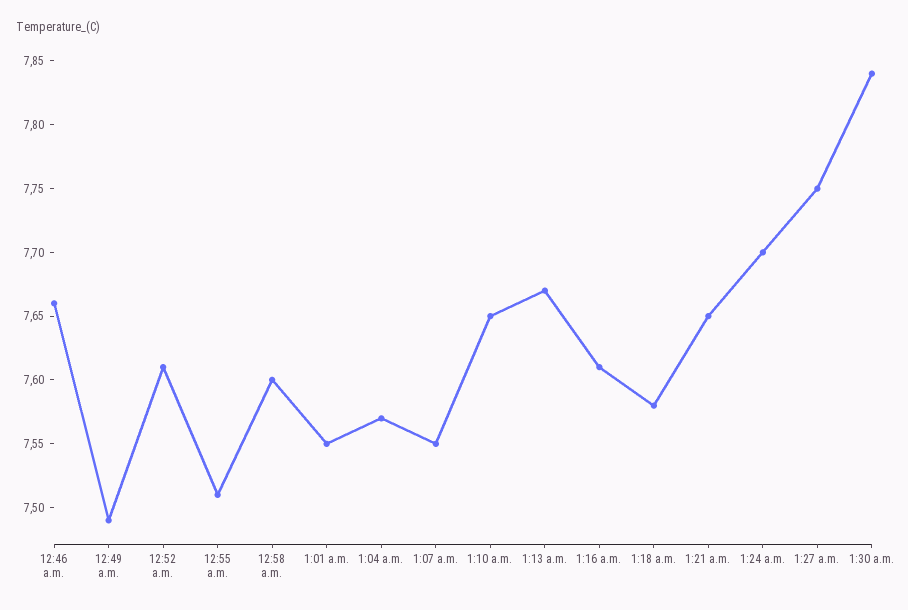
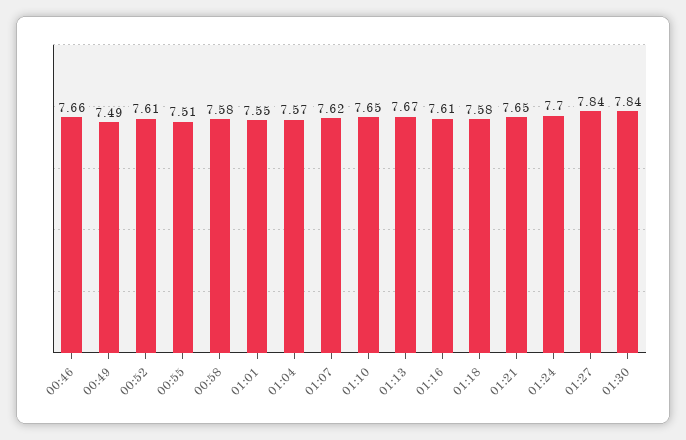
  {
    "12:46 a.m.": 7.66,
    "12:49 a.m.": 7.49,
    "12:52 a.m.": 7.61,
    "12:55 a.m.": 7.51,
-   "12:58 a.m.": 7.6,
+   "12:58 a.m.": 7.58,
    "1:01 a.m.": 7.55,
    "1:04 a.m.": 7.57,
-   "1:07 a.m.": 7.55,
+   "1:07 a.m.": 7.62,
    "1:10 a.m.": 7.65,
    "1:13 a.m.": 7.67,
    "1:16 a.m.": 7.61,
    "1:18 a.m.": 7.58,
    "1:21 a.m.": 7.65,
    "1:24 a.m.": 7.7,
-   "1:27 a.m.": 7.75,
+   "1:27 a.m.": 7.84,
    "1:30 a.m.": 7.84
  }

